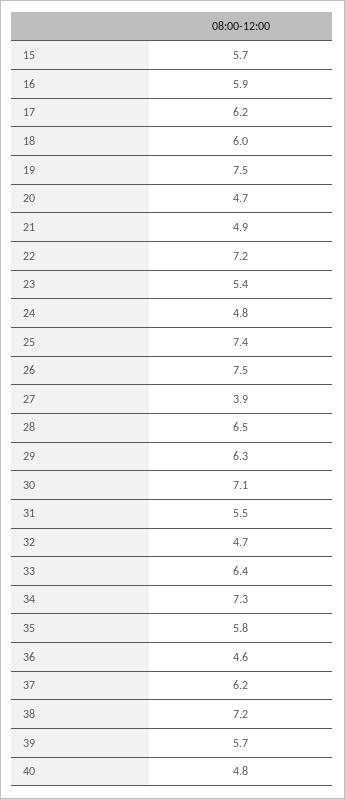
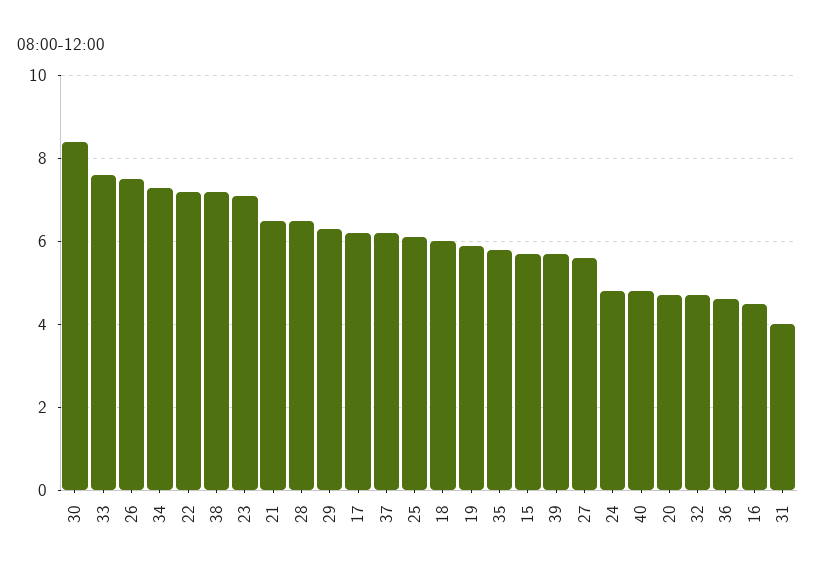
  {
    "15": 5.7,
-   "16": 5.9,
+   "16": 4.5,
    "17": 6.2,
    "18": 6,
-   "19": 7.5,
+   "19": 6,
    "20": 4.7,
-   "21": 4.9,
+   "21": 6.5,
    "22": 7.2,
-   "23": 5.4,
+   "23": 7,
    "24": 4.8,
-   "25": 7.4,
+   "25": 6,
    "26": 7.5,
-   "27": 3.9,
+   "27": 5.5,
    "28": 6.5,
    "29": 6.3,
-   "30": 7.1,
+   "30": 8.5,
-   "31": 5.5,
+   "31": 4,
    "32": 4.7,
-   "33": 6.4,
+   "33": 7.5,
    "34": 7.3,
    "35": 5.8,
    "36": 4.6,
    "37": 6.2,
    "38": 7.2,
    "39": 5.7,
    "40": 4.8
  }

